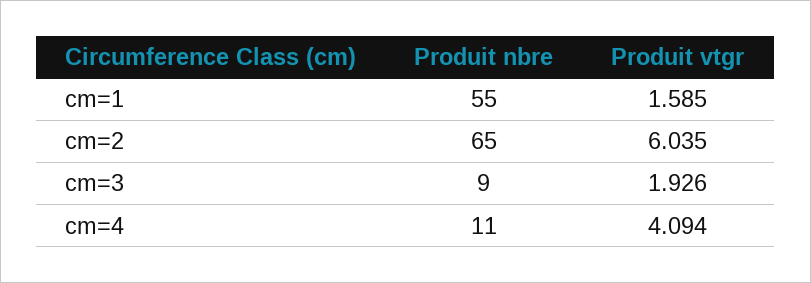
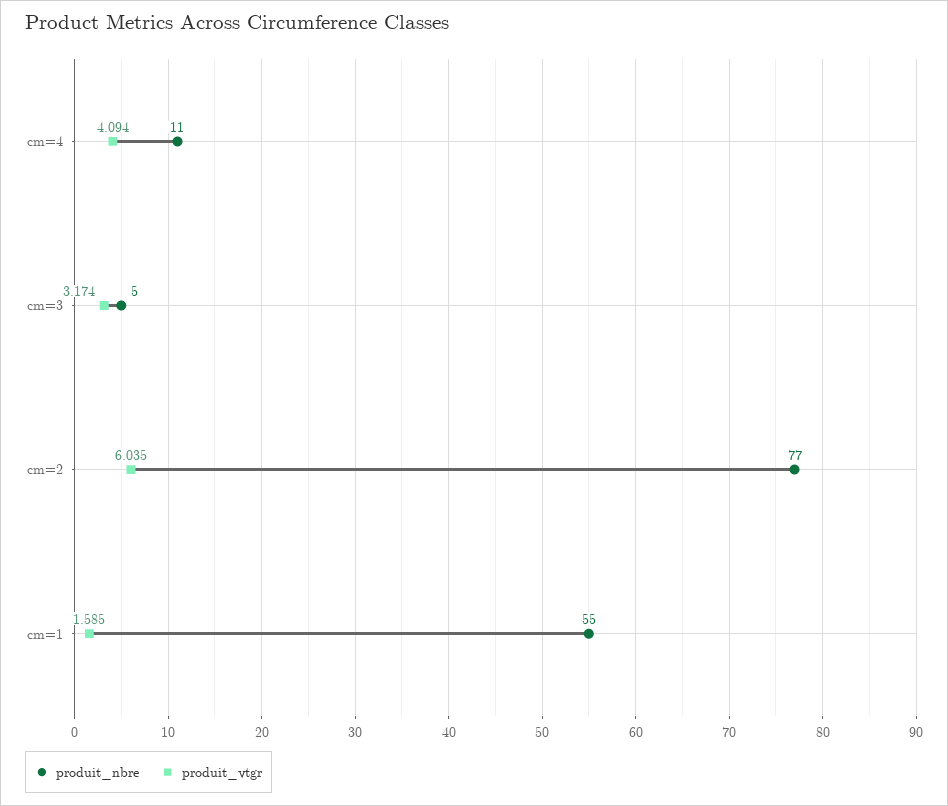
  {
    "Produit nbre": {
      "cm=1": 55,
-     "cm=2": 65,
+     "cm=2": 77,
-     "cm=3": 9,
+     "cm=3": 5,
      "cm=4": 11
    },
    "Produit vtgr": {
      "cm=1": 1.585,
      "cm=2": 6.035,
-     "cm=3": 1.926,
+     "cm=3": 3.174,
      "cm=4": 4.094
    }
  }

